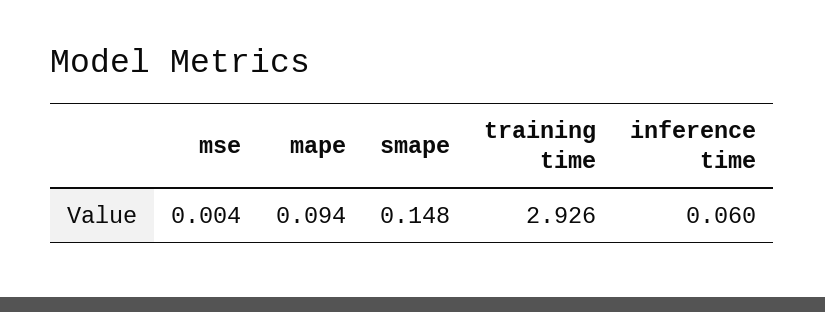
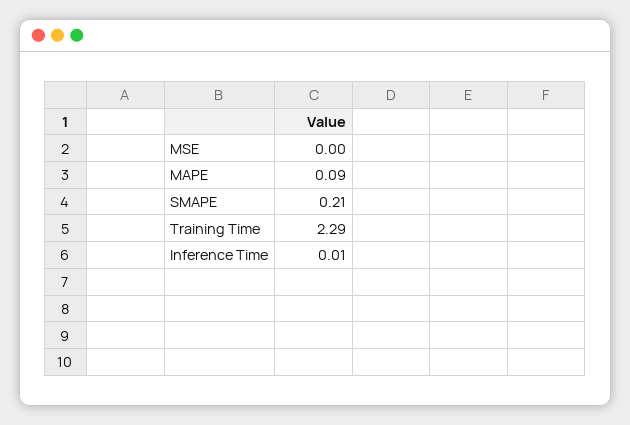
  {
    "mse": 0.004,
    "mape": 0.094,
-   "smape": 0.148,
+   "smape": 0.21,
-   "training time": 2.926,
+   "training time": 2.29,
-   "inference time": 0.06
+   "inference time": 0.01
  }

